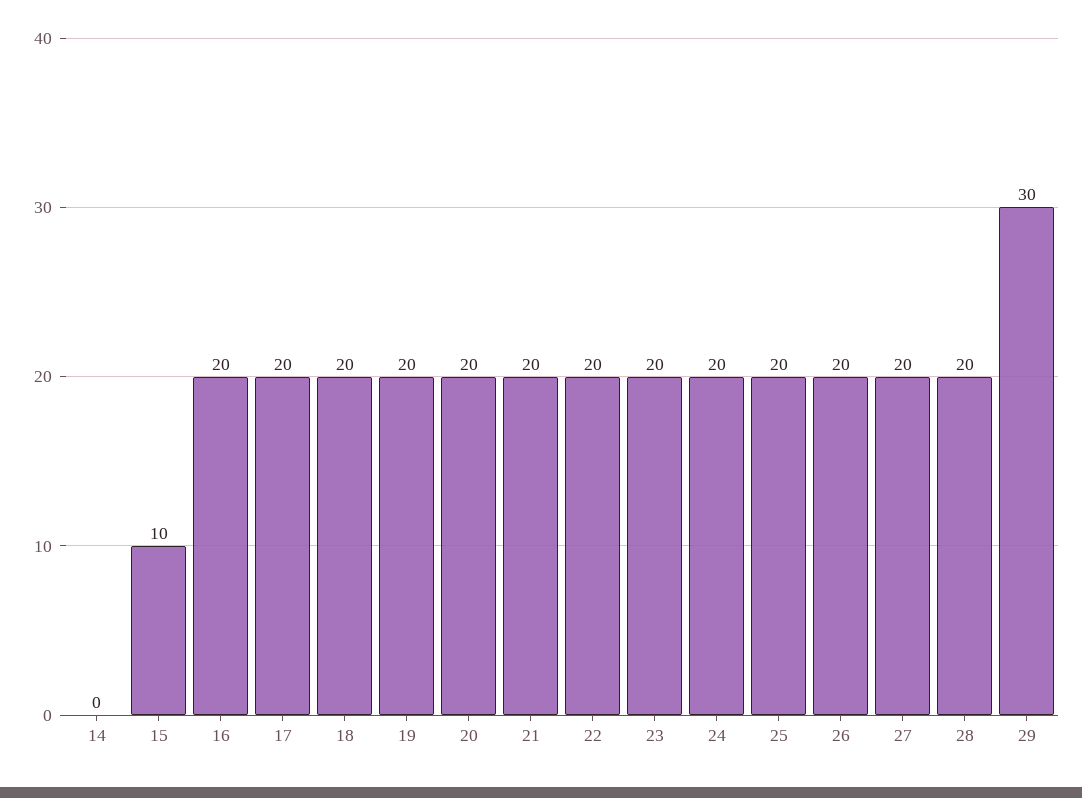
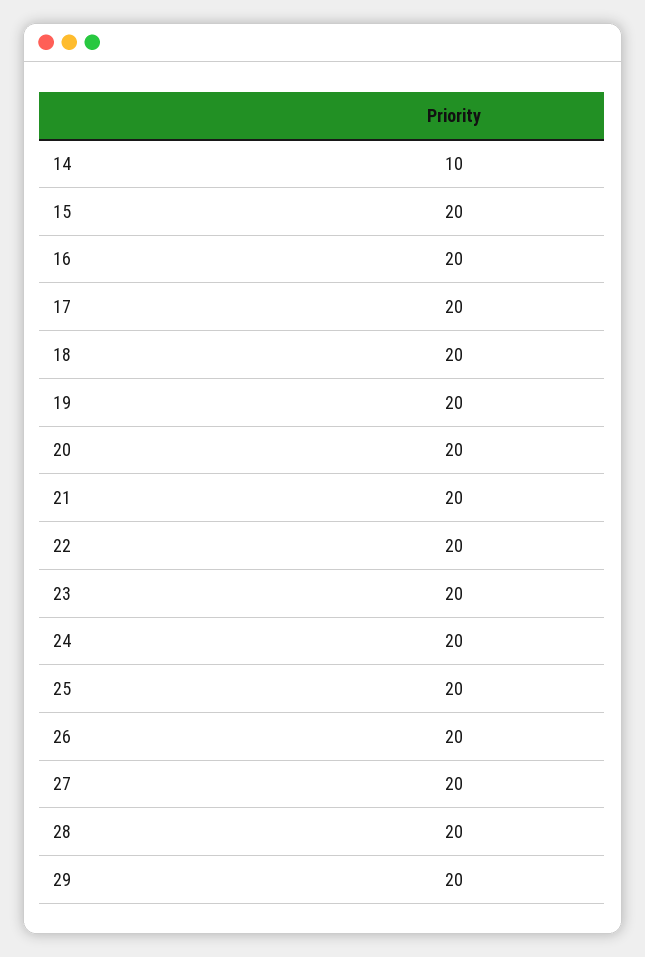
  {
-   "14": 0,
+   "14": 10,
-   "15": 10,
+   "15": 20,
    "16": 20,
    "17": 20,
    "18": 20,
    "19": 20,
    "20": 20,
    "21": 20,
    "22": 20,
    "23": 20,
    "24": 20,
    "25": 20,
    "26": 20,
    "27": 20,
    "28": 20,
-   "29": 30
+   "29": 20
  }

